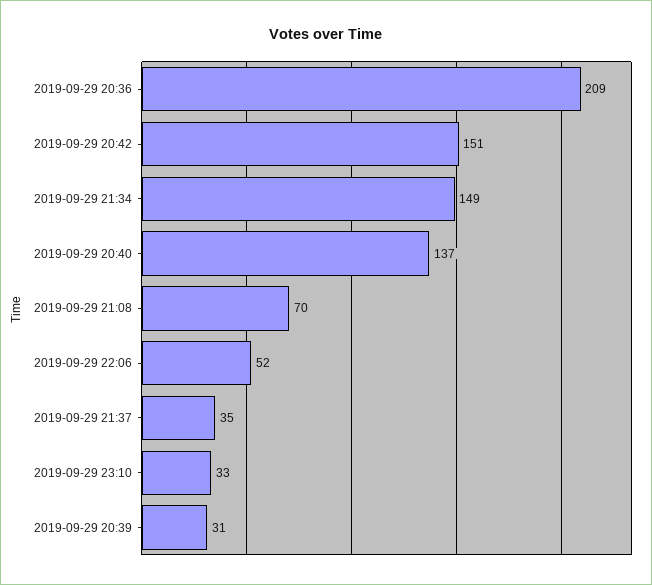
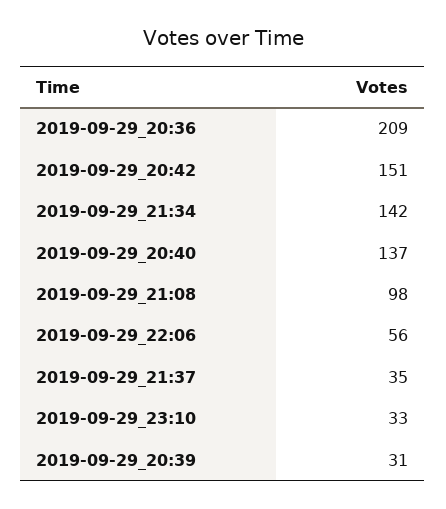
  {
    "2019-09-29 20:36": 209,
    "2019-09-29 20:42": 151,
-   "2019-09-29 21:34": 149,
+   "2019-09-29 21:34": 142,
    "2019-09-29 20:40": 137,
-   "2019-09-29 21:08": 70,
+   "2019-09-29 21:08": 98,
-   "2019-09-29 22:06": 52,
+   "2019-09-29 22:06": 56,
    "2019-09-29 21:37": 35,
    "2019-09-29 23:10": 33,
    "2019-09-29 20:39": 31
  }

